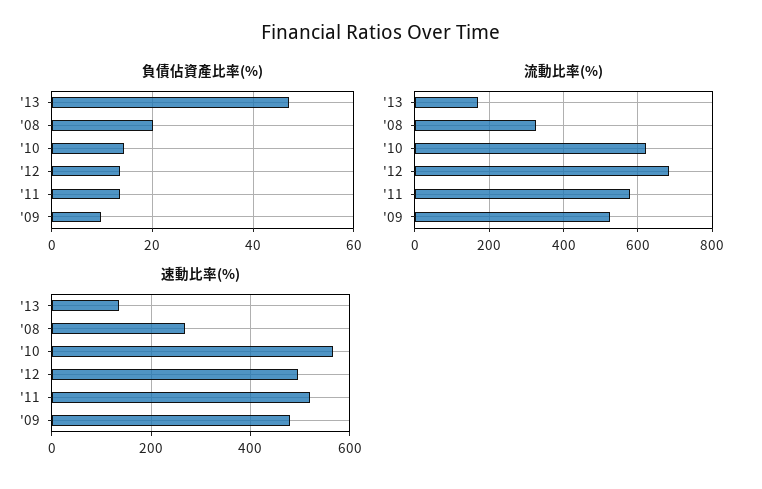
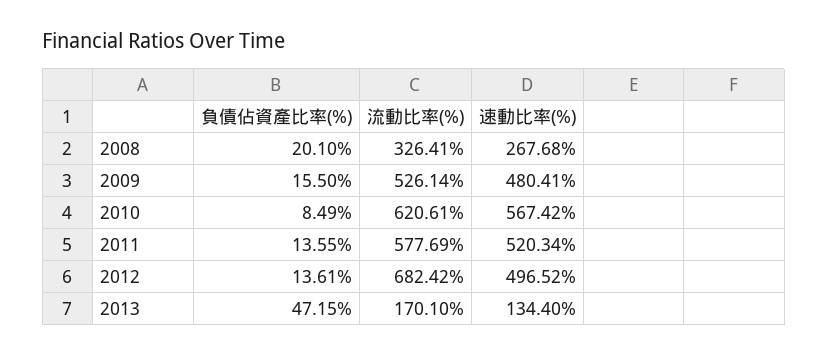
  {
    "負債佔資產比率(%)": {
      "'13": 47.15,
      "'08": 20.1,
-     "'10": 14,
+     "'10": 8.49,
      "'12": 13.61,
      "'11": 13.55,
-     "'09": 10
+     "'09": 15.5
    },
    "流動比率(%)": {
      "'13": 170.1,
      "'08": 326.41,
      "'10": 620.61,
      "'12": 682.42,
      "'11": 577.69,
      "'09": 526.14
    },
    "速動比率(%)": {
      "'13": 134.4,
      "'08": 267.68,
      "'10": 567.42,
      "'12": 496.52,
      "'11": 520.34,
      "'09": 480.41
    }
  }

